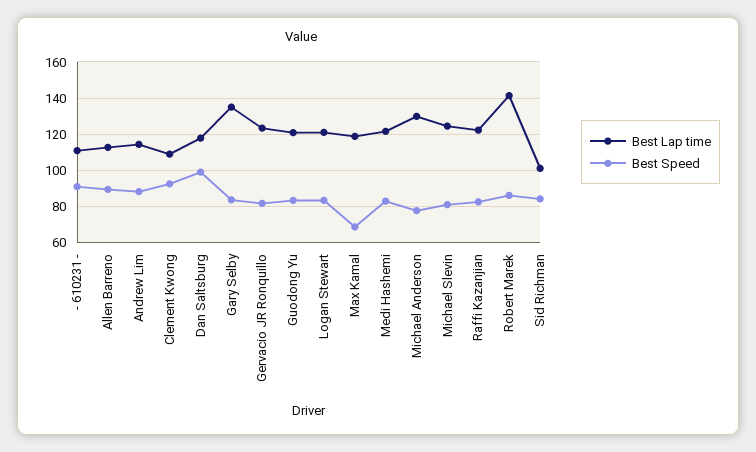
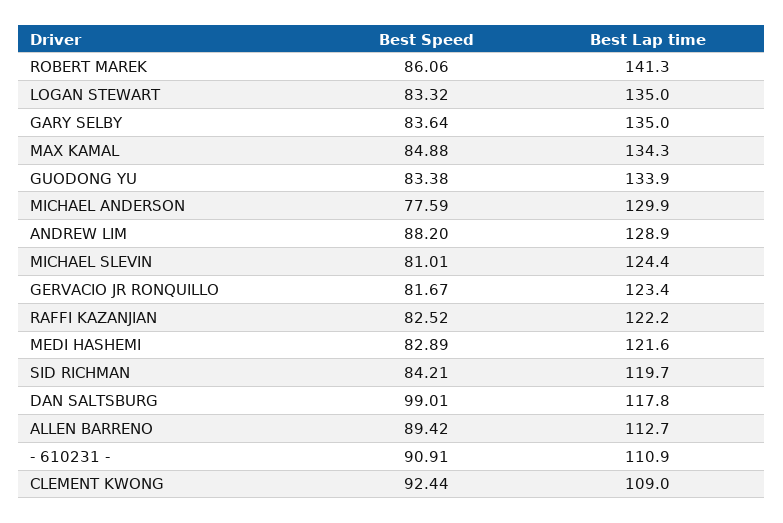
  {
    "Best Lap time": {
      "- 610231 -": 110.9,
      "Allen Barreno": 112.7,
-     "Andrew Lim": 115,
+     "Andrew Lim": 128.9,
      "Clement Kwong": 109,
      "Dan Saltsburg": 117.8,
      "Gary Selby": 135,
      "Gervacio JR Ronquillo": 123.4,
-     "Guodong Yu": 120,
+     "Guodong Yu": 133.9,
-     "Logan Stewart": 120,
+     "Logan Stewart": 135,
-     "Max Kamal": 120,
+     "Max Kamal": 134.3,
      "Medi Hashemi": 121.6,
      "Michael Anderson": 129.9,
      "Michael Slevin": 124.4,
      "Raffi Kazanjian": 122.2,
      "Robert Marek": 141.3,
-     "Sid Richman": 100
+     "Sid Richman": 119.7
    },
    "Best Speed": {
      "- 610231 -": 90.91,
      "Allen Barreno": 89.42,
      "Andrew Lim": 88.2,
      "Clement Kwong": 92.44,
      "Dan Saltsburg": 99.01,
      "Gary Selby": 83.64,
      "Gervacio JR Ronquillo": 81.67,
      "Guodong Yu": 83.38,
      "Logan Stewart": 83.32,
-     "Max Kamal": 70,
+     "Max Kamal": 84.88,
      "Medi Hashemi": 82.89,
      "Michael Anderson": 77.59,
      "Michael Slevin": 81.01,
      "Raffi Kazanjian": 82.52,
      "Robert Marek": 86.06,
      "Sid Richman": 84.21
    }
  }

